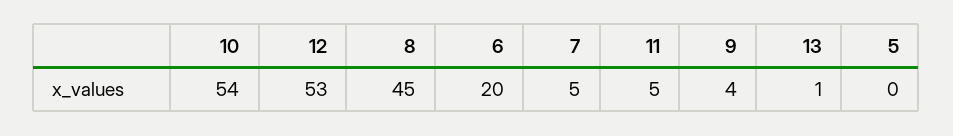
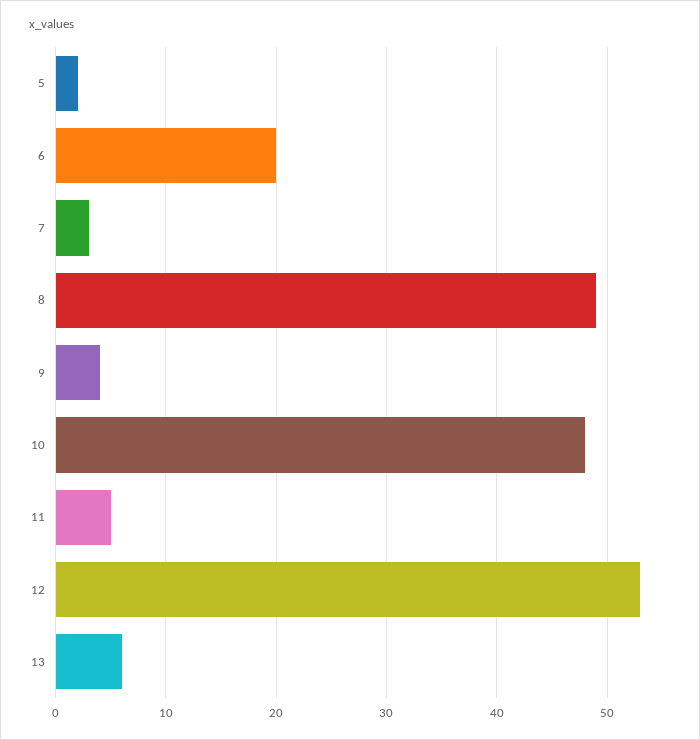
  {
-   "10": 54,
+   "10": 48,
    "12": 53,
-   "8": 45,
+   "8": 49,
    "6": 20,
-   "7": 5,
+   "7": 3,
    "11": 5,
    "9": 4,
-   "13": 1,
+   "13": 6,
-   "5": 0
+   "5": 2
  }

